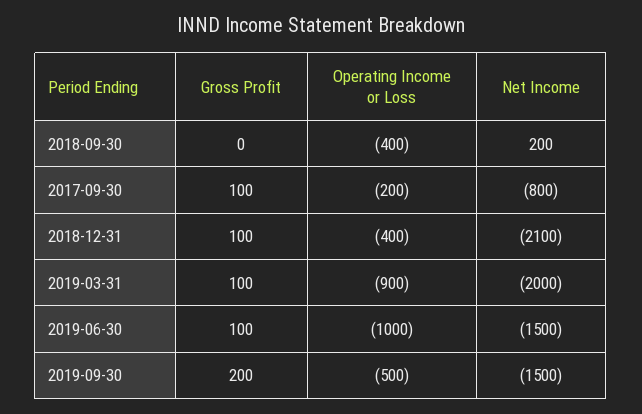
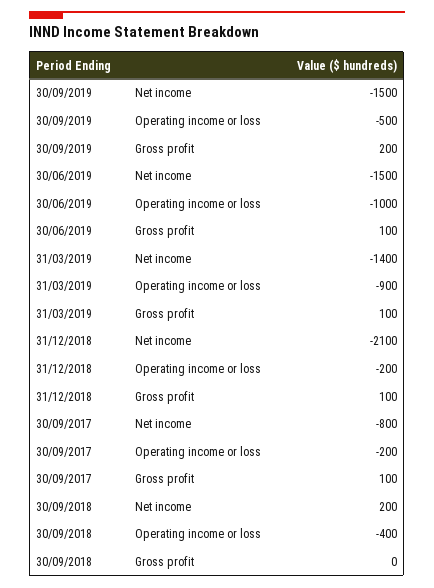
  {
    "Gross Profit": {
      "2018-09-30": 0,
      "2017-09-30": 100,
      "2018-12-31": 100,
      "2019-03-31": 100,
      "2019-06-30": 100,
      "2019-09-30": 200
    },
    "Operating Income or Loss": {
      "2018-09-30": -400,
      "2017-09-30": -200,
-     "2018-12-31": -400,
+     "2018-12-31": -200,
      "2019-03-31": -900,
      "2019-06-30": -1000,
      "2019-09-30": -500
    },
    "Net Income": {
      "2018-09-30": 200,
      "2017-09-30": -800,
      "2018-12-31": -2100,
-     "2019-03-31": -2000,
+     "2019-03-31": -1400,
      "2019-06-30": -1500,
      "2019-09-30": -1500
    }
  }

